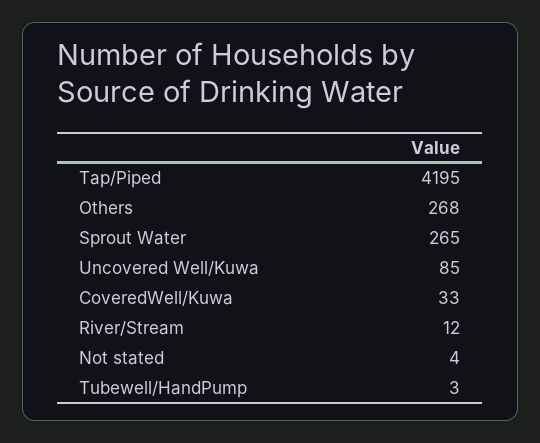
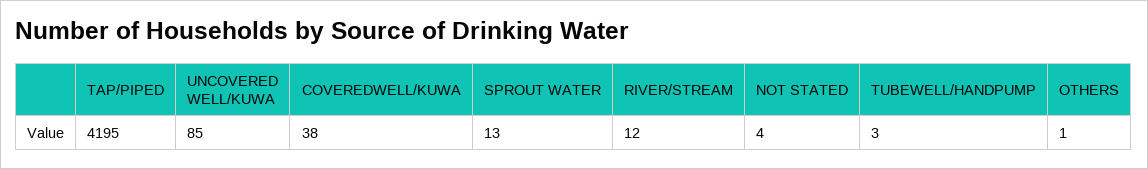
  {
    "Tap/Piped": 4195,
-   "Others": 268,
+   "Others": 1,
-   "Sprout Water": 265,
+   "Sprout Water": 13,
    "Uncovered Well/Kuwa": 85,
-   "CoveredWell/Kuwa": 33,
+   "CoveredWell/Kuwa": 38,
    "River/Stream": 12,
    "Not stated": 4,
    "Tubewell/HandPump": 3
  }

